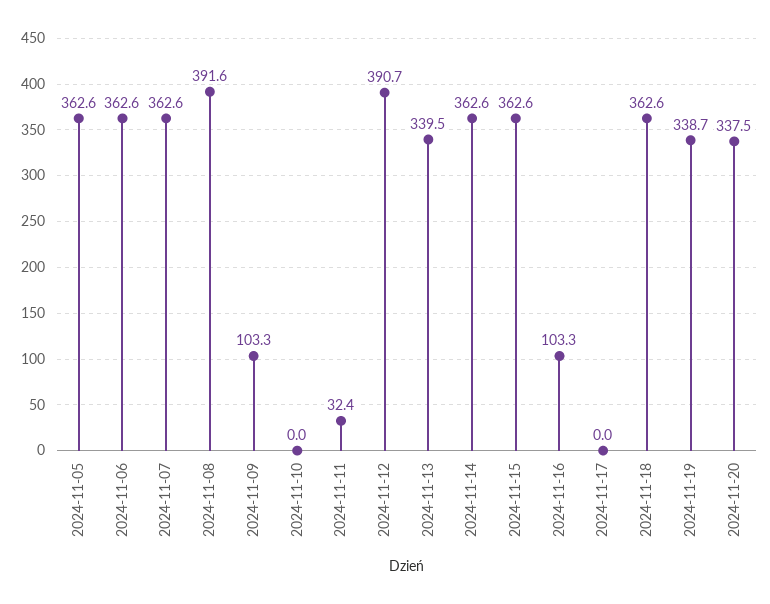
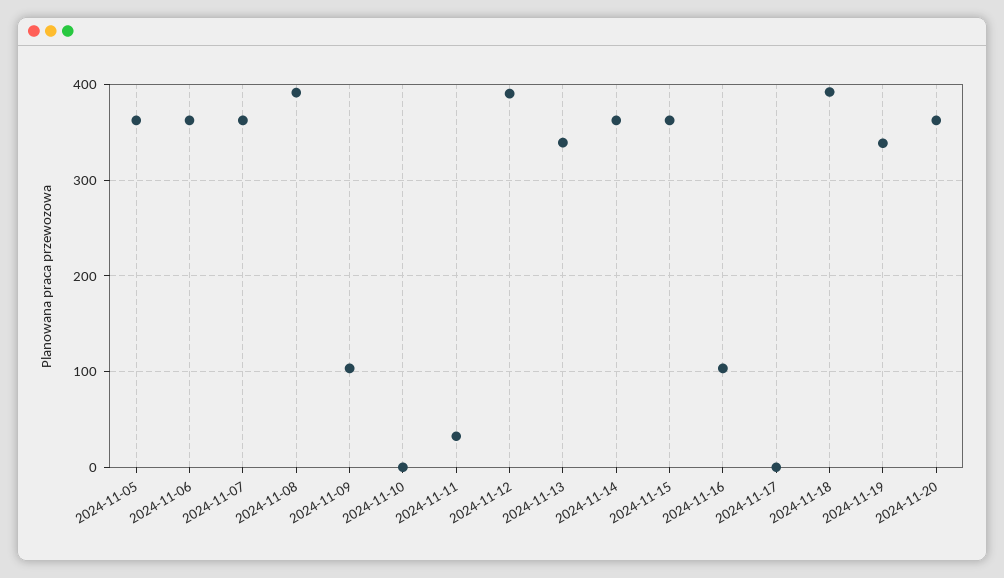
  {
    "2024-11-05": 362.6,
    "2024-11-06": 362.6,
    "2024-11-07": 362.6,
    "2024-11-08": 391.6,
    "2024-11-09": 103.3,
    "2024-11-10": 0,
    "2024-11-11": 32.4,
    "2024-11-12": 390.7,
    "2024-11-13": 339.5,
    "2024-11-14": 362.6,
    "2024-11-15": 362.6,
    "2024-11-16": 103.3,
    "2024-11-17": 0,
-   "2024-11-18": 362.6,
+   "2024-11-18": 390,
    "2024-11-19": 338.7,
-   "2024-11-20": 337.5
+   "2024-11-20": 360
  }

